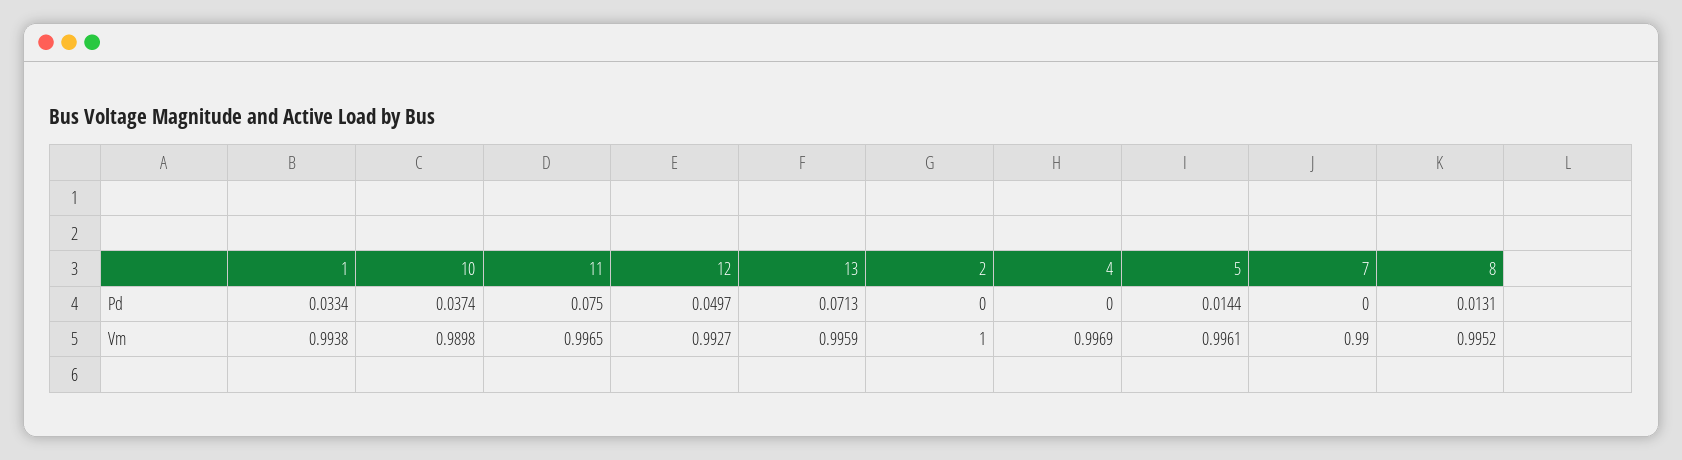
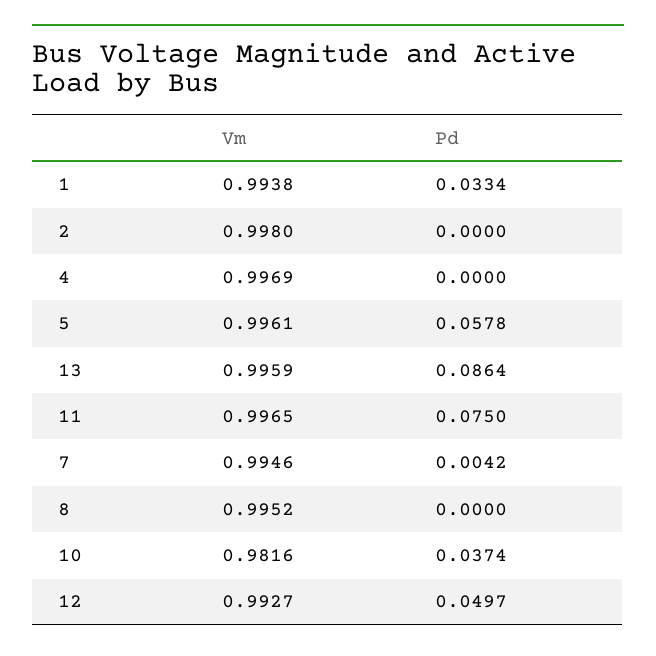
  {
    "1": {
      "Pd": 0.0334,
      "Vm": 0.9938
    },
    "10": {
      "Pd": 0.0374,
-     "Vm": 0.9898
+     "Vm": 0.9816
    },
    "11": {
      "Pd": 0.075,
      "Vm": 0.9965
    },
    "12": {
      "Pd": 0.0497,
      "Vm": 0.9927
    },
    "13": {
-     "Pd": 0.0713,
+     "Pd": 0.0864,
      "Vm": 0.9959
    },
    "2": {
      "Pd": 0,
-     "Vm": 1
+     "Vm": 0.998
    },
    "4": {
      "Pd": 0,
      "Vm": 0.9969
    },
    "5": {
-     "Pd": 0.0144,
+     "Pd": 0.0578,
      "Vm": 0.9961
    },
    "7": {
-     "Pd": 0,
+     "Pd": 0.0042,
-     "Vm": 0.99
+     "Vm": 0.9946
    },
    "8": {
-     "Pd": 0.0131,
+     "Pd": 0,
      "Vm": 0.9952
    }
  }

